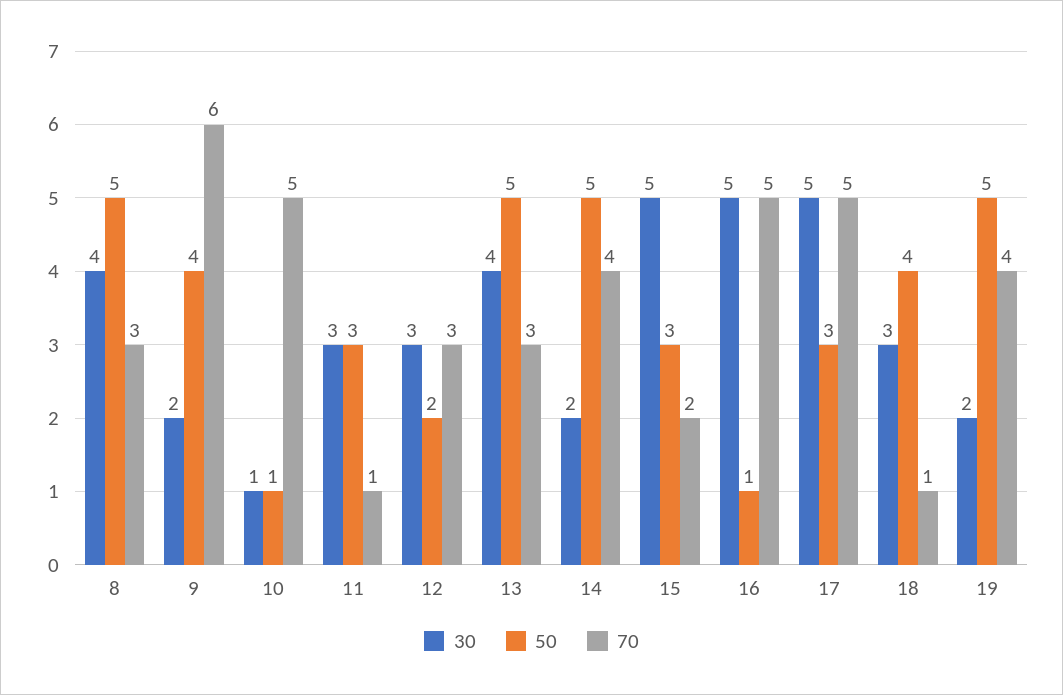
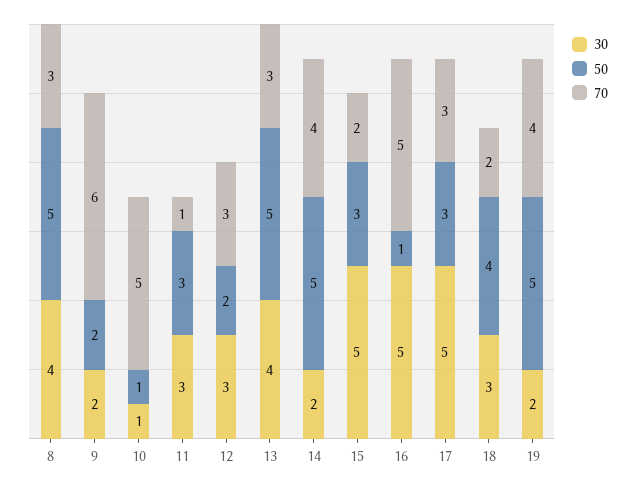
  {
    "30": {
      "8": 4,
      "9": 2,
      "10": 1,
      "11": 3,
      "12": 3,
      "13": 4,
      "14": 2,
      "15": 5,
      "16": 5,
      "17": 5,
      "18": 3,
      "19": 2
    },
    "50": {
      "8": 5,
-     "9": 4,
+     "9": 2,
      "10": 1,
      "11": 3,
      "12": 2,
      "13": 5,
      "14": 5,
      "15": 3,
      "16": 1,
      "17": 3,
      "18": 4,
      "19": 5
    },
    "70": {
      "8": 3,
      "9": 6,
      "10": 5,
      "11": 1,
      "12": 3,
      "13": 3,
      "14": 4,
      "15": 2,
      "16": 5,
-     "17": 5,
+     "17": 3,
-     "18": 1,
+     "18": 2,
      "19": 4
    }
  }

